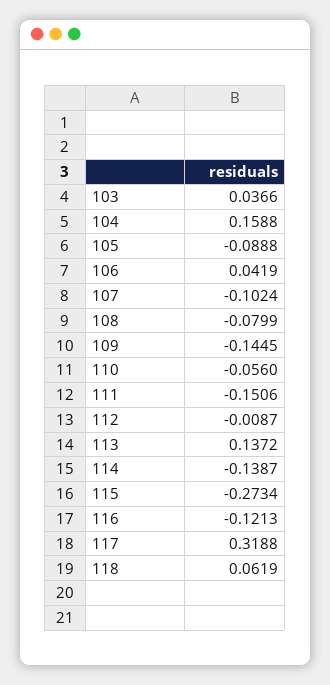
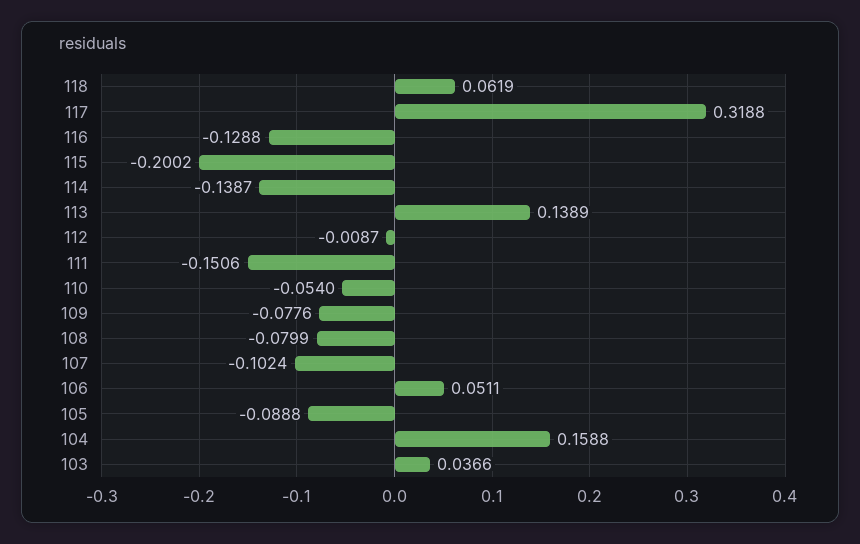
  {
    "103": 0.0366,
    "104": 0.1588,
    "105": -0.0888,
-   "106": 0.0419,
+   "106": 0.0511,
    "107": -0.1024,
    "108": -0.0799,
-   "109": -0.1445,
+   "109": -0.0776,
-   "110": -0.056,
+   "110": -0.054,
    "111": -0.1506,
    "112": -0.0087,
-   "113": 0.1372,
+   "113": 0.1389,
    "114": -0.1387,
-   "115": -0.2734,
+   "115": -0.2002,
-   "116": -0.1213,
+   "116": -0.1288,
    "117": 0.3188,
    "118": 0.0619
  }

